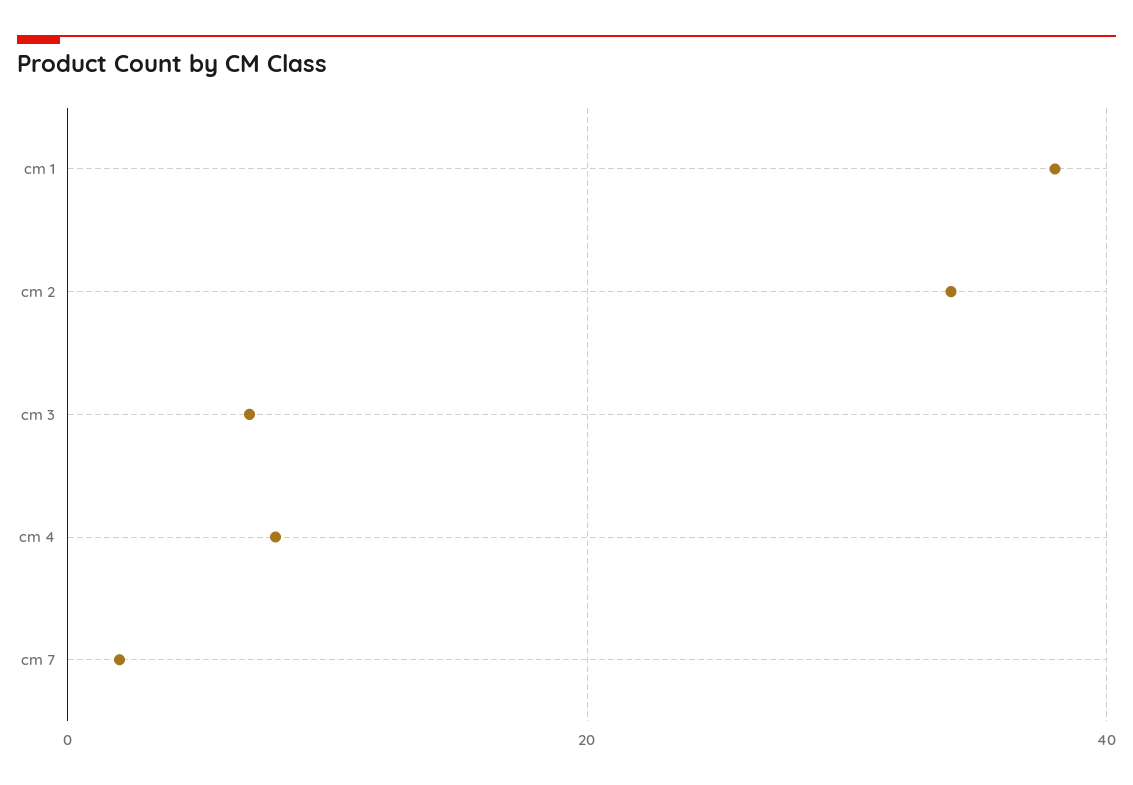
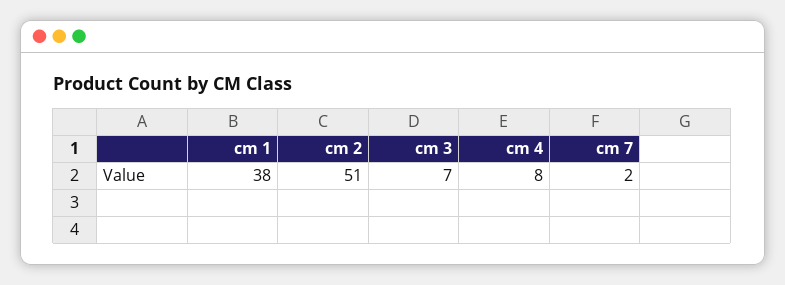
  {
    "cm 1": 38,
-   "cm 2": 35,
+   "cm 2": 51,
    "cm 3": 7,
    "cm 4": 8,
    "cm 7": 2
  }

